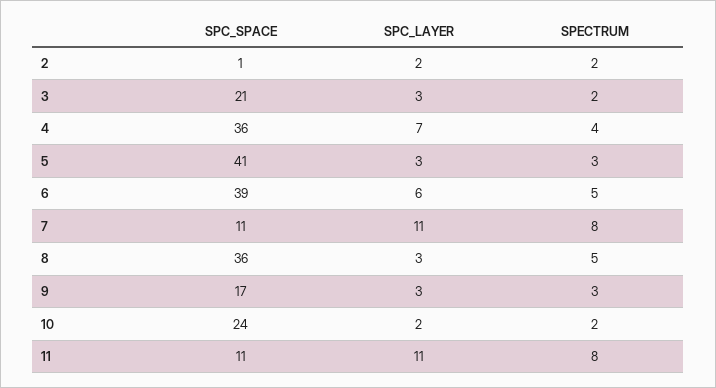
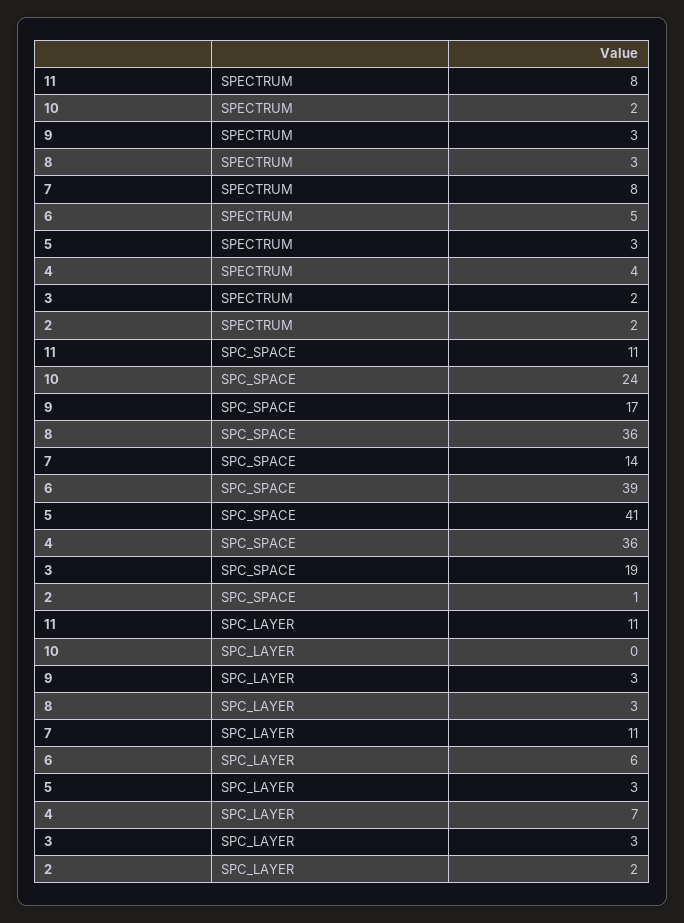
  {
    "SPC_SPACE": {
      "2": 1,
-     "3": 21,
+     "3": 19,
      "4": 36,
      "5": 41,
      "6": 39,
-     "7": 11,
+     "7": 14,
      "8": 36,
      "9": 17,
      "10": 24,
      "11": 11
    },
    "SPC_LAYER": {
      "2": 2,
      "3": 3,
      "4": 7,
      "5": 3,
      "6": 6,
      "7": 11,
      "8": 3,
      "9": 3,
-     "10": 2,
+     "10": 0,
      "11": 11
    },
    "SPECTRUM": {
      "2": 2,
      "3": 2,
      "4": 4,
      "5": 3,
      "6": 5,
      "7": 8,
-     "8": 5,
+     "8": 3,
      "9": 3,
      "10": 2,
      "11": 8
    }
  }

